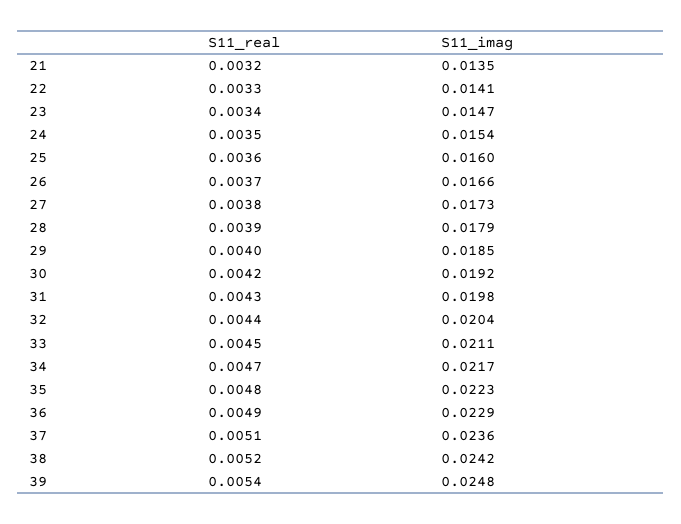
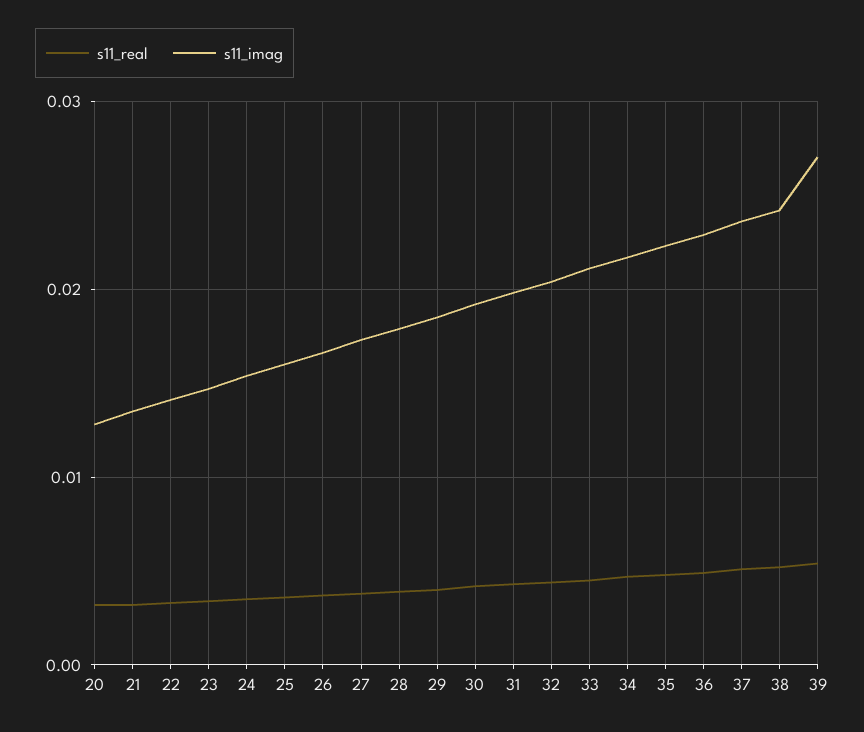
  {
    "S11_real": {
      "21": 0.0032,
      "22": 0.0033,
      "23": 0.0034,
      "24": 0.0035,
      "25": 0.0036,
      "26": 0.0037,
      "27": 0.0038,
      "28": 0.0039,
      "29": 0.004,
      "30": 0.0042,
      "31": 0.0043,
      "32": 0.0044,
      "33": 0.0045,
      "34": 0.0047,
      "35": 0.0048,
      "36": 0.0049,
      "37": 0.0051,
      "38": 0.0052,
-     "39": 0.0054
+     "39": 0.0054,
+     "20": 0.003
    },
    "S11_imag": {
      "21": 0.0135,
      "22": 0.0141,
      "23": 0.0147,
      "24": 0.0154,
      "25": 0.016,
      "26": 0.0166,
      "27": 0.0173,
      "28": 0.0179,
      "29": 0.0185,
      "30": 0.0192,
      "31": 0.0198,
      "32": 0.0204,
      "33": 0.0211,
      "34": 0.0217,
      "35": 0.0223,
      "36": 0.0229,
      "37": 0.0236,
      "38": 0.0242,
-     "39": 0.0248
+     "39": 0.027,
+     "20": 0.013
    }
  }

